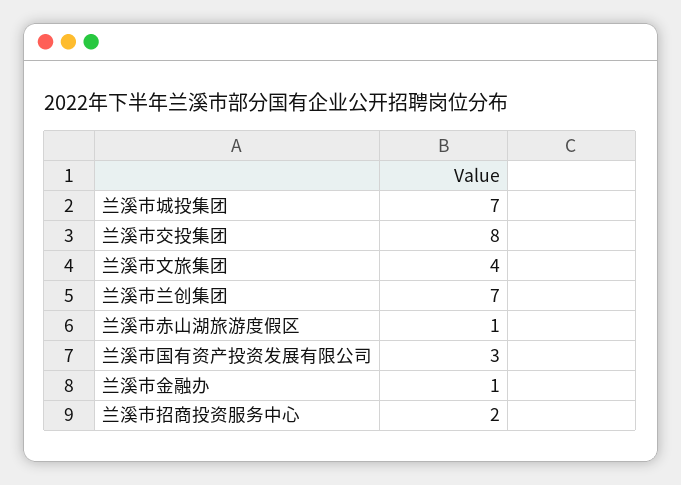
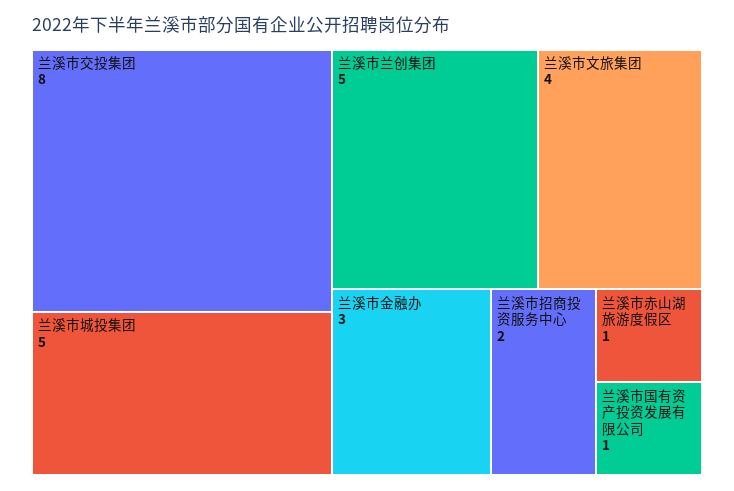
  {
-   "兰溪市城投集团": 7,
+   "兰溪市城投集团": 5,
    "兰溪市交投集团": 8,
    "兰溪市文旅集团": 4,
-   "兰溪市兰创集团": 7,
+   "兰溪市兰创集团": 5,
    "兰溪市赤山湖旅游度假区": 1,
-   "兰溪市国有资产投资发展有限公司": 3,
+   "兰溪市国有资产投资发展有限公司": 1,
-   "兰溪市金融办": 1,
+   "兰溪市金融办": 3,
    "兰溪市招商投资服务中心": 2
  }

